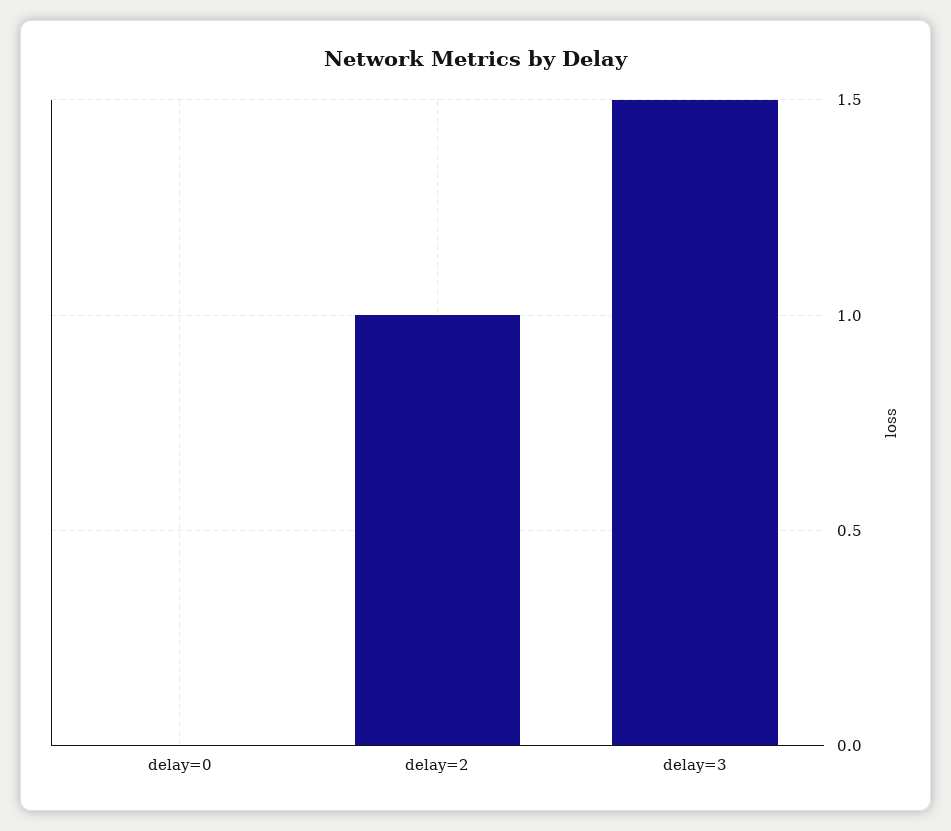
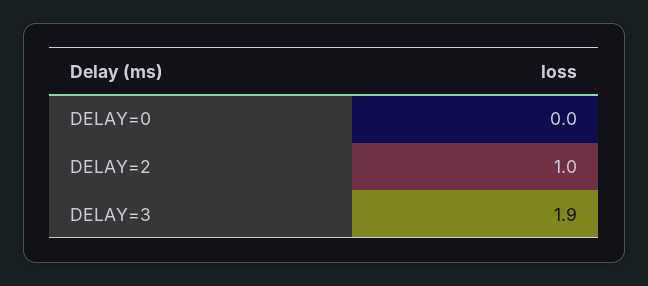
  {
    "delay=0": 0,
    "delay=2": 1,
-   "delay=3": 1.5
+   "delay=3": 1.9
  }

